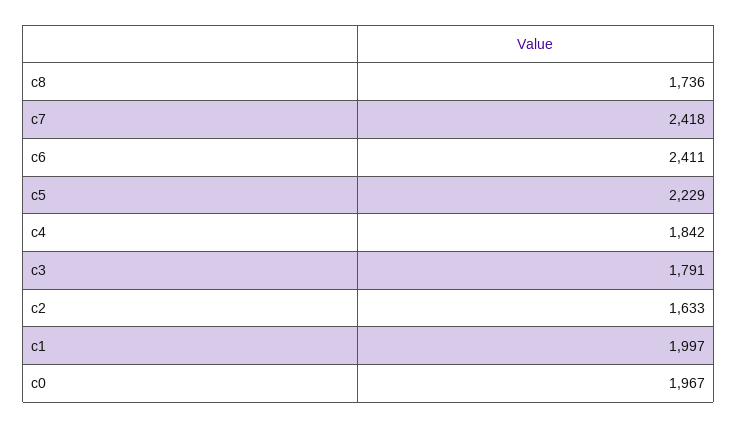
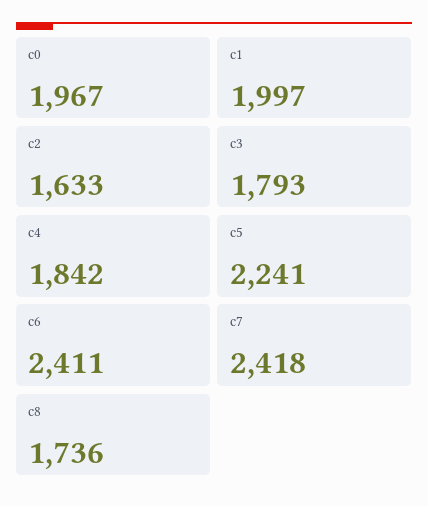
  {
    "c8": 1736,
    "c7": 2418,
    "c6": 2411,
-   "c5": 2229,
+   "c5": 2241,
    "c4": 1842,
-   "c3": 1791,
+   "c3": 1793,
    "c2": 1633,
    "c1": 1997,
    "c0": 1967
  }

